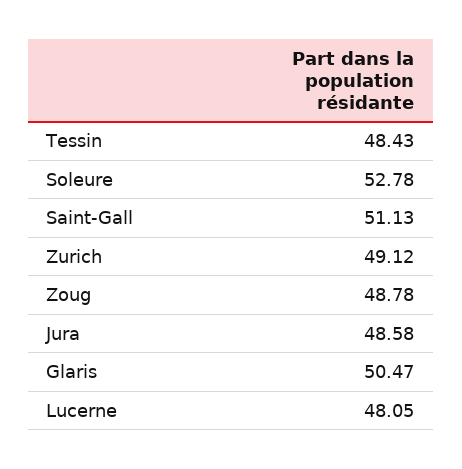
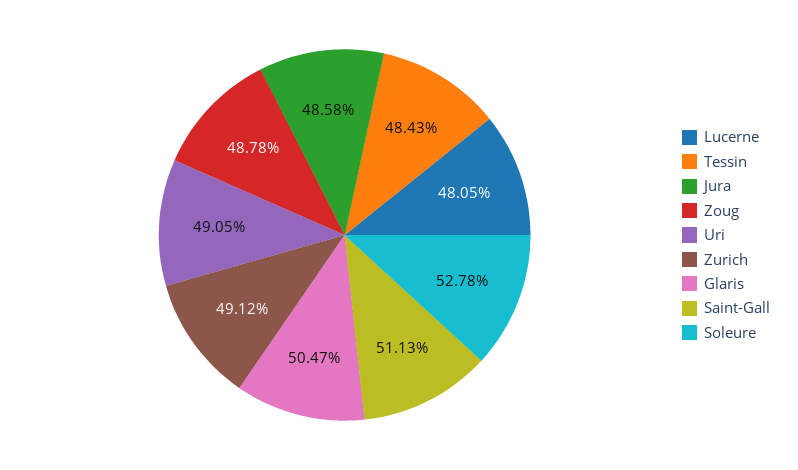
  {
    "Tessin": 48.43,
    "Soleure": 52.78,
    "Saint-Gall": 51.13,
    "Zurich": 49.12,
    "Zoug": 48.78,
    "Jura": 48.58,
    "Glaris": 50.47,
-   "Lucerne": 48.05
+   "Lucerne": 48.05,
+   "Uri": 49.05
  }

